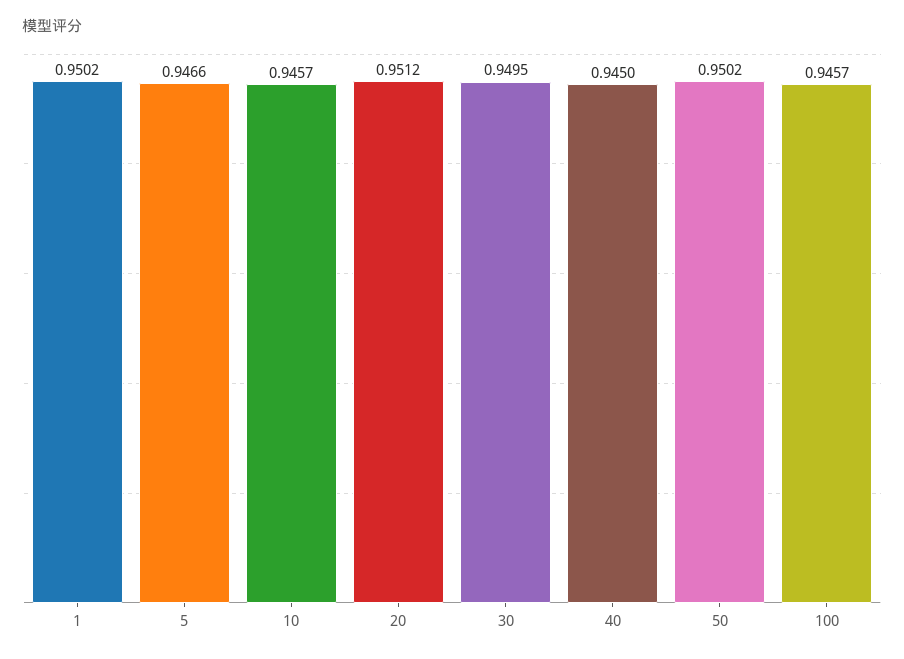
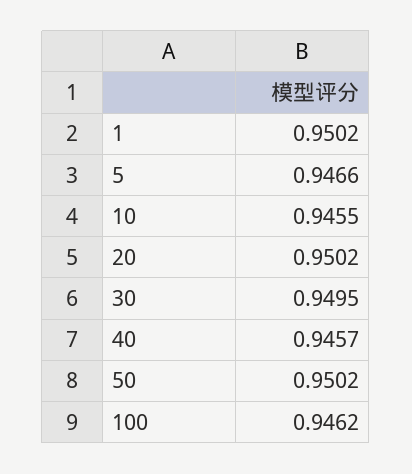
  {
    "1": 0.9502,
    "5": 0.9466,
-   "10": 0.9457,
+   "10": 0.9455,
-   "20": 0.9512,
+   "20": 0.9502,
    "30": 0.9495,
-   "40": 0.945,
+   "40": 0.9457,
    "50": 0.9502,
-   "100": 0.9457
+   "100": 0.9462
  }

